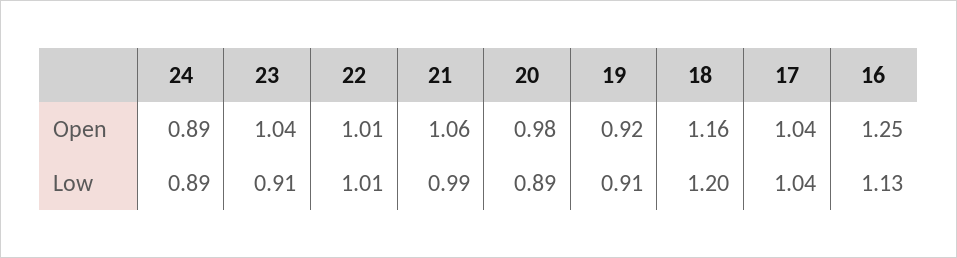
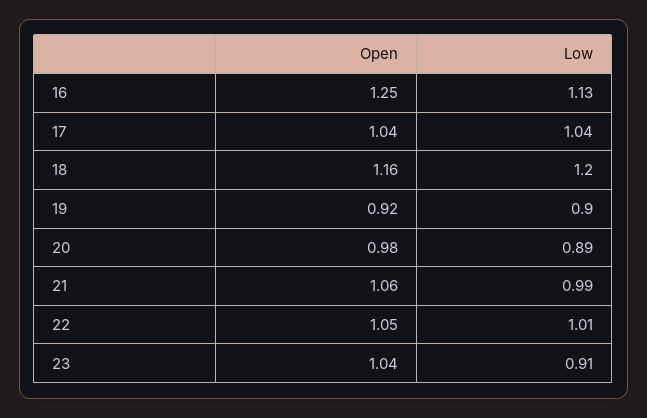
  {
-   "24": {
-     "Open": 0.89,
-     "Low": 0.89
-   },
    "23": {
      "Open": 1.04,
      "Low": 0.91
    },
    "22": {
-     "Open": 1.01,
+     "Open": 1.05,
      "Low": 1.01
    },
    "21": {
      "Open": 1.06,
      "Low": 0.99
    },
    "20": {
      "Open": 0.98,
      "Low": 0.89
    },
    "19": {
      "Open": 0.92,
-     "Low": 0.91
+     "Low": 0.9
    },
    "18": {
      "Open": 1.16,
      "Low": 1.2
    },
    "17": {
      "Open": 1.04,
      "Low": 1.04
    },
    "16": {
      "Open": 1.25,
      "Low": 1.13
    }
  }

